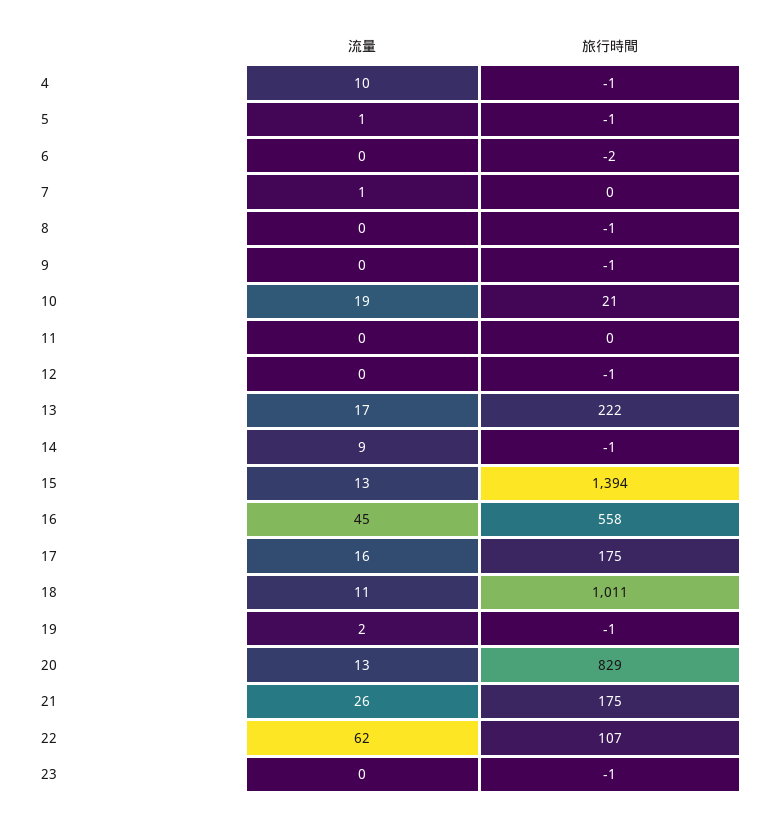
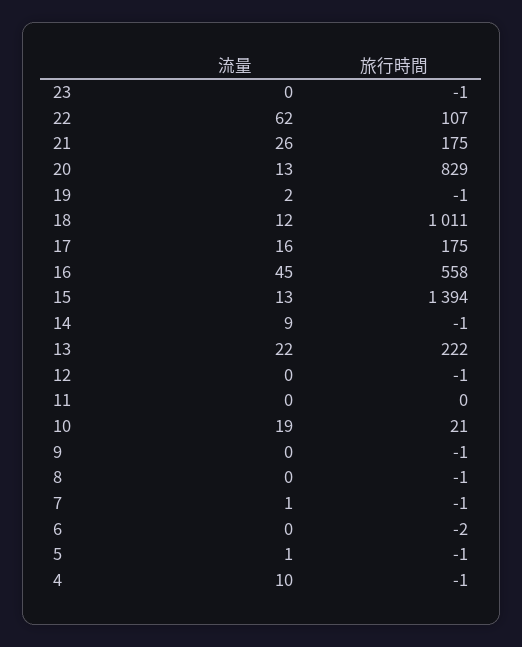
  {
    "流量": {
      "4": 10,
      "5": 1,
      "6": 0,
      "7": 1,
      "8": 0,
      "9": 0,
      "10": 19,
      "11": 0,
      "12": 0,
-     "13": 17,
+     "13": 22,
      "14": 9,
      "15": 13,
      "16": 45,
      "17": 16,
-     "18": 11,
+     "18": 12,
      "19": 2,
      "20": 13,
      "21": 26,
      "22": 62,
      "23": 0
    },
    "旅行時間": {
      "4": -1,
      "5": -1,
      "6": -2,
-     "7": 0,
+     "7": -1,
      "8": -1,
      "9": -1,
      "10": 21,
      "11": 0,
      "12": -1,
      "13": 222,
      "14": -1,
      "15": 1394,
      "16": 558,
      "17": 175,
      "18": 1011,
      "19": -1,
      "20": 829,
      "21": 175,
      "22": 107,
      "23": -1
    }
  }

